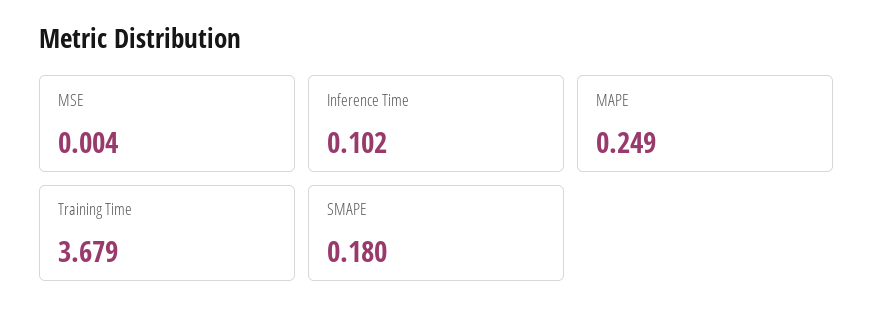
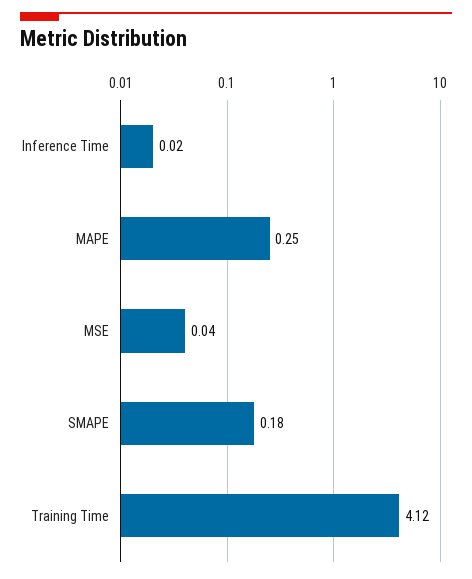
  {
-   "MSE": 0.004,
+   "MSE": 0.04,
-   "Inference Time": 0.102,
+   "Inference Time": 0.02,
    "MAPE": 0.249,
-   "Training Time": 3.679,
+   "Training Time": 4.12,
    "SMAPE": 0.18
  }

